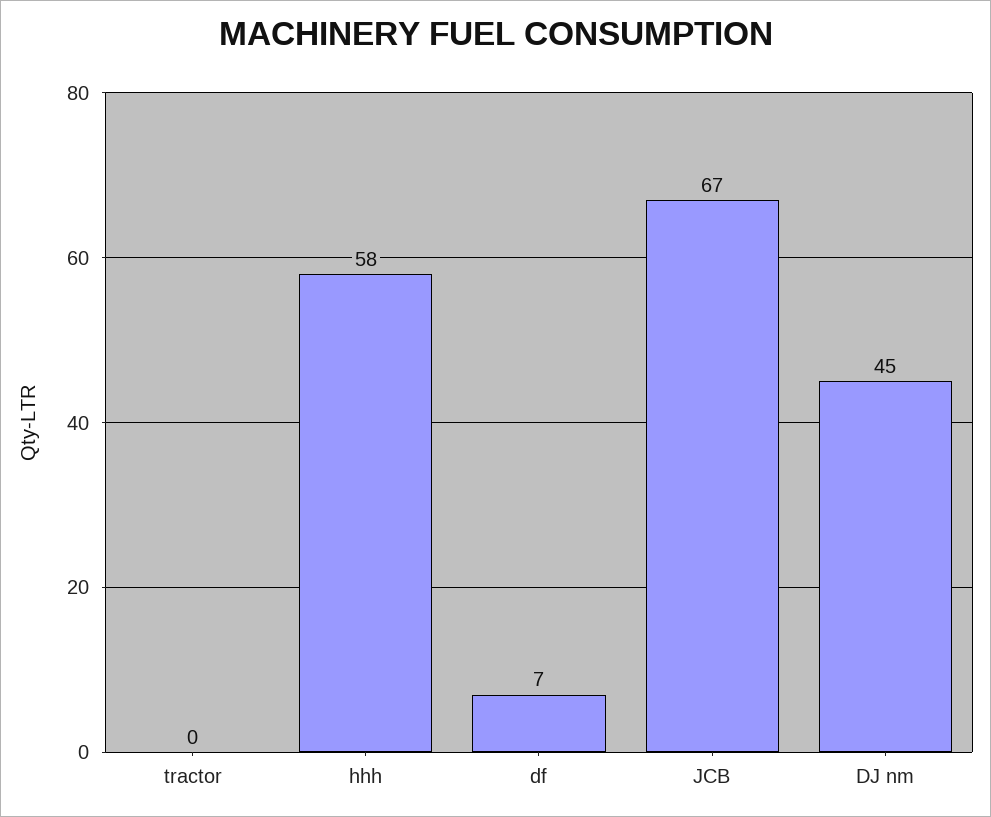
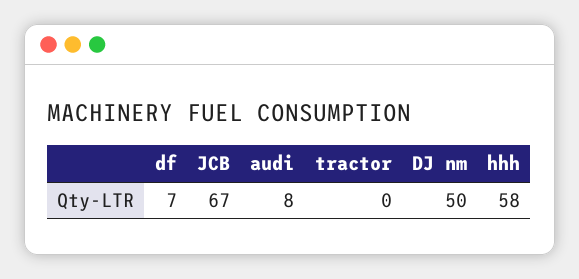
  {
    "tractor": 0,
    "hhh": 58,
    "df": 7,
    "JCB": 67,
-   "DJ nm": 45
+   "DJ nm": 50,
+   "audi": 8
  }

